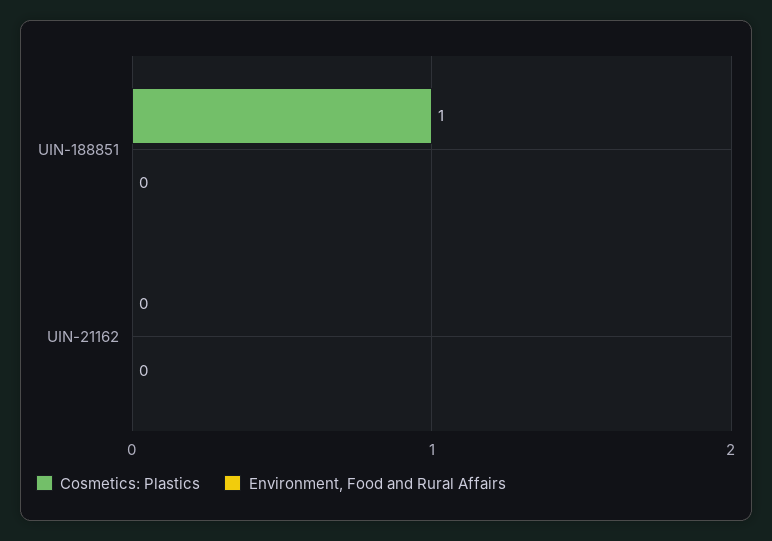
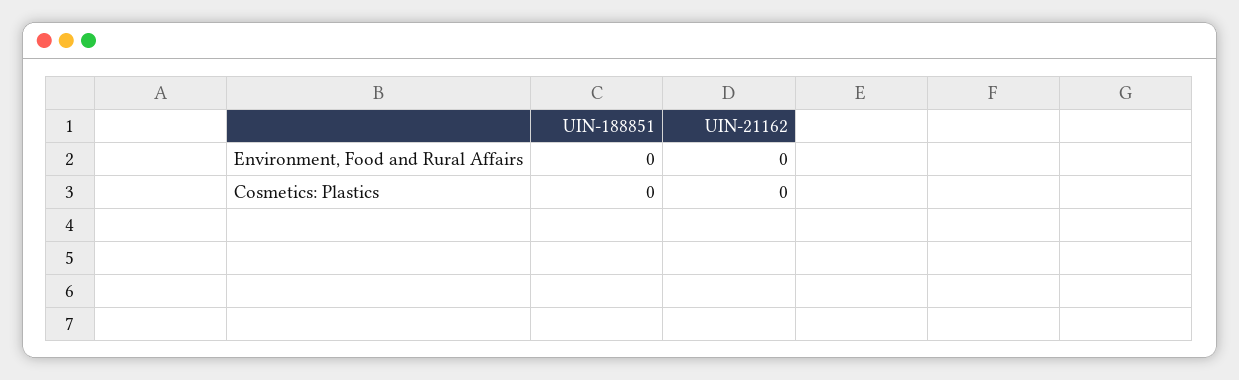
  {
    "Cosmetics: Plastics": {
-     "UIN-188851": 1,
+     "UIN-188851": 0,
      "UIN-21162": 0
    },
    "Environment, Food and Rural Affairs": {
      "UIN-188851": 0,
      "UIN-21162": 0
    }
  }

